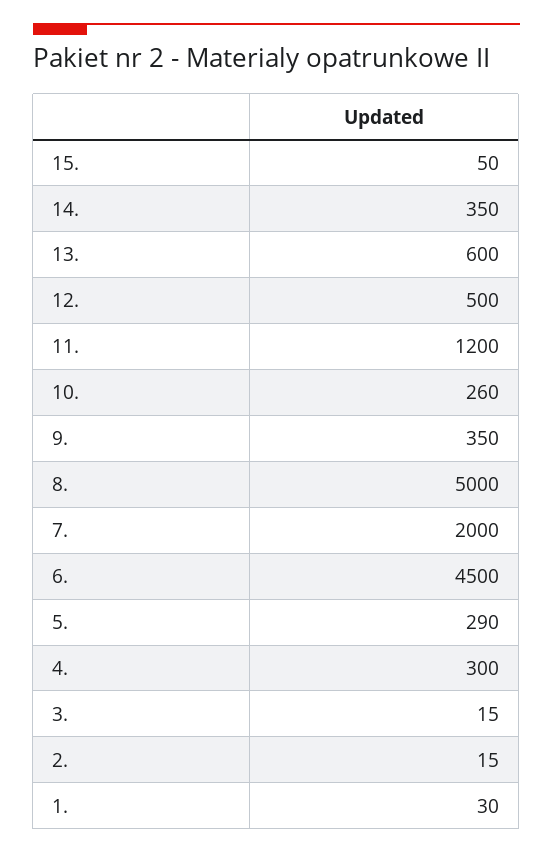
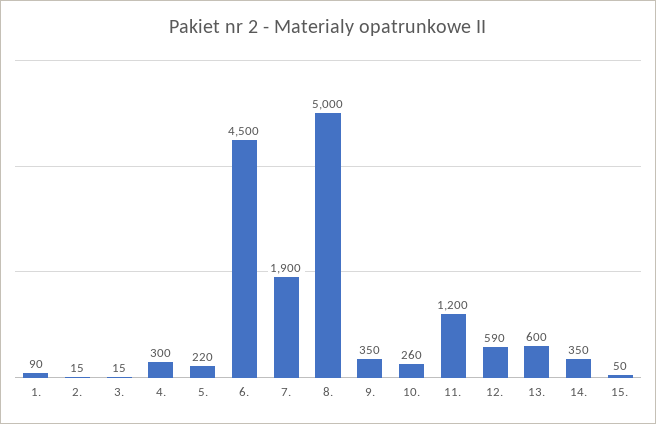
  {
    "15.": 50,
    "14.": 350,
    "13.": 600,
-   "12.": 500,
+   "12.": 590,
    "11.": 1200,
    "10.": 260,
    "9.": 350,
    "8.": 5000,
-   "7.": 2000,
+   "7.": 1900,
    "6.": 4500,
-   "5.": 290,
+   "5.": 220,
    "4.": 300,
    "3.": 15,
    "2.": 15,
-   "1.": 30
+   "1.": 90
  }

